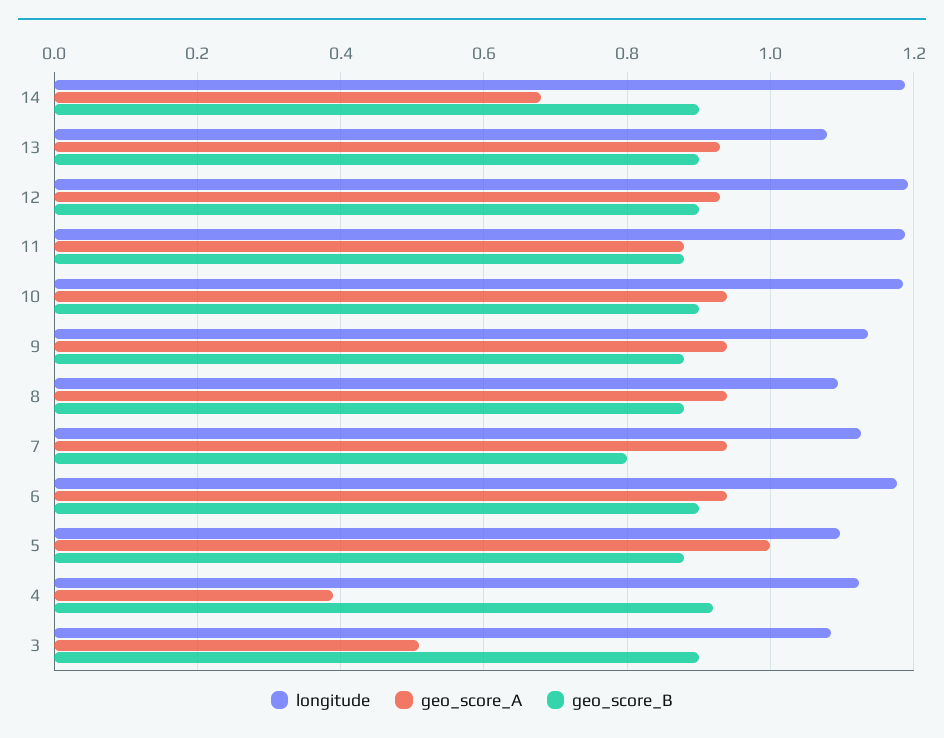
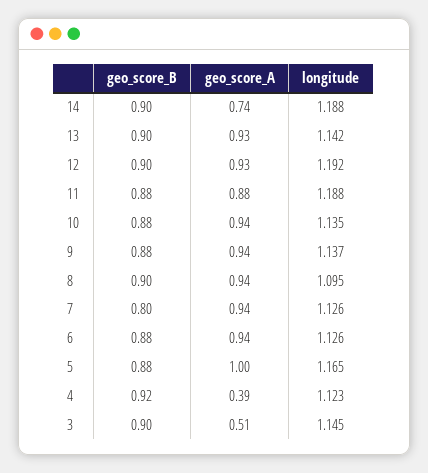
  {
    "longitude": {
      "14": 1.188,
-     "13": 1.08,
+     "13": 1.142,
      "12": 1.192,
      "11": 1.188,
-     "10": 1.18,
+     "10": 1.135,
      "9": 1.137,
      "8": 1.095,
      "7": 1.126,
-     "6": 1.18,
+     "6": 1.126,
-     "5": 1.1,
+     "5": 1.165,
      "4": 1.123,
-     "3": 1.08
+     "3": 1.145
    },
    "geo_score_A": {
-     "14": 0.68,
+     "14": 0.74,
      "13": 0.93,
      "12": 0.93,
      "11": 0.88,
      "10": 0.94,
      "9": 0.94,
      "8": 0.94,
      "7": 0.94,
      "6": 0.94,
      "5": 1,
      "4": 0.39,
      "3": 0.51
    },
    "geo_score_B": {
      "14": 0.9,
      "13": 0.9,
      "12": 0.9,
      "11": 0.88,
-     "10": 0.9,
+     "10": 0.88,
      "9": 0.88,
-     "8": 0.88,
+     "8": 0.9,
      "7": 0.8,
-     "6": 0.9,
+     "6": 0.88,
      "5": 0.88,
      "4": 0.92,
      "3": 0.9
    }
  }

